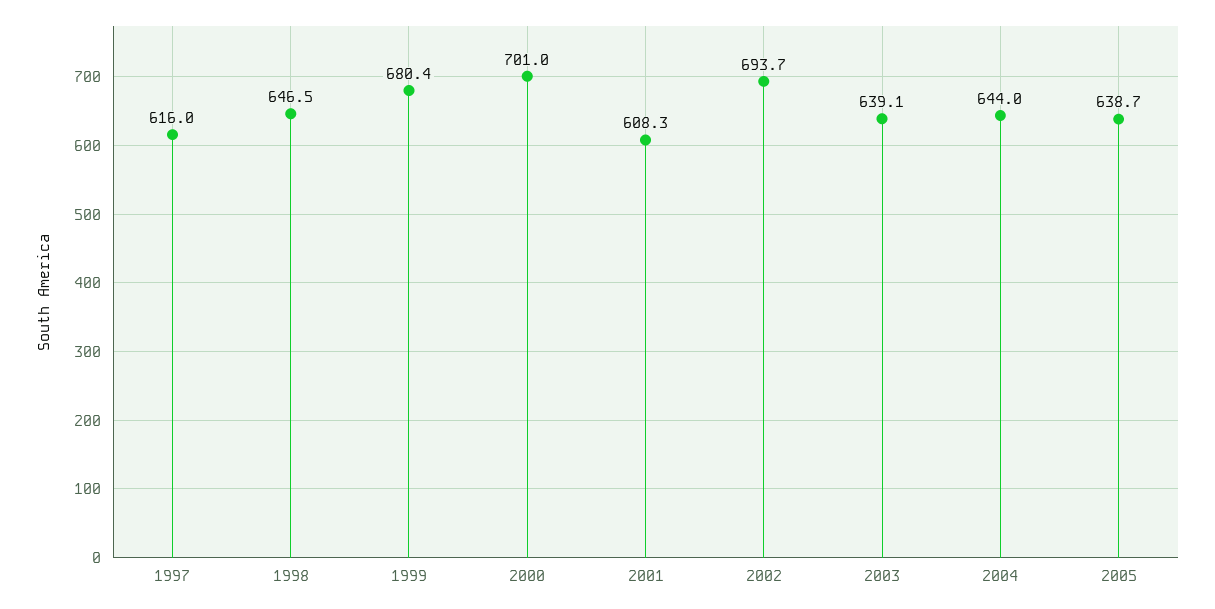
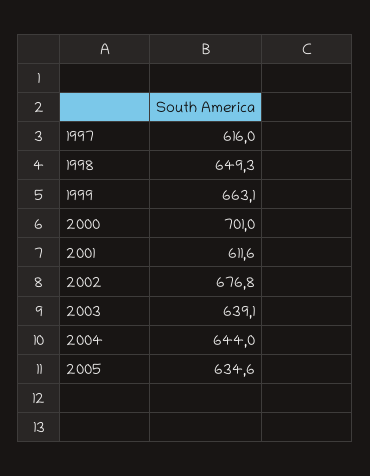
  {
    "1997": 616,
-   "1998": 646.5,
+   "1998": 649.3,
-   "1999": 680.4,
+   "1999": 663.1,
    "2000": 701,
-   "2001": 608.3,
+   "2001": 611.6,
-   "2002": 693.7,
+   "2002": 676.8,
    "2003": 639.1,
    "2004": 644,
-   "2005": 638.7
+   "2005": 634.6
  }

